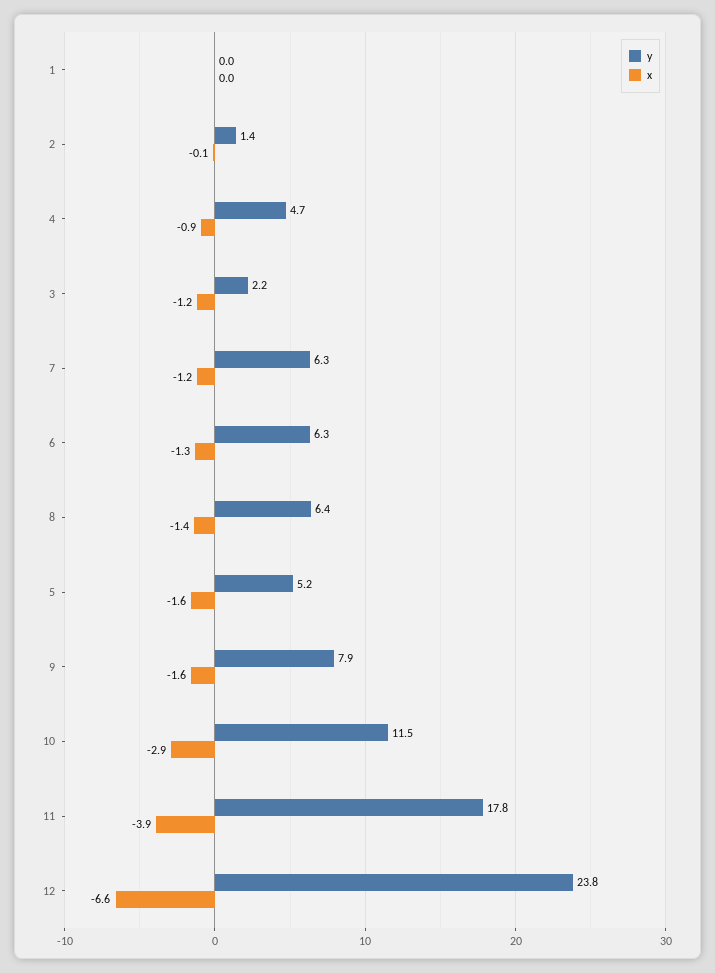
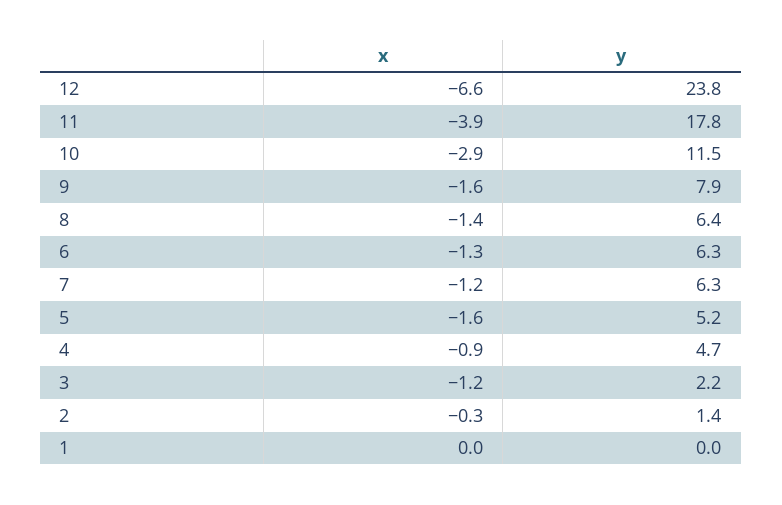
  {
    "y": {
      "1": 0,
      "2": 1.4,
      "4": 4.7,
      "3": 2.2,
      "7": 6.3,
      "6": 6.3,
      "8": 6.4,
      "5": 5.2,
      "9": 7.9,
      "10": 11.5,
      "11": 17.8,
      "12": 23.8
    },
    "x": {
      "1": 0,
-     "2": -0.1,
+     "2": -0.3,
      "4": -0.9,
      "3": -1.2,
      "7": -1.2,
      "6": -1.3,
      "8": -1.4,
      "5": -1.6,
      "9": -1.6,
      "10": -2.9,
      "11": -3.9,
      "12": -6.6
    }
  }

